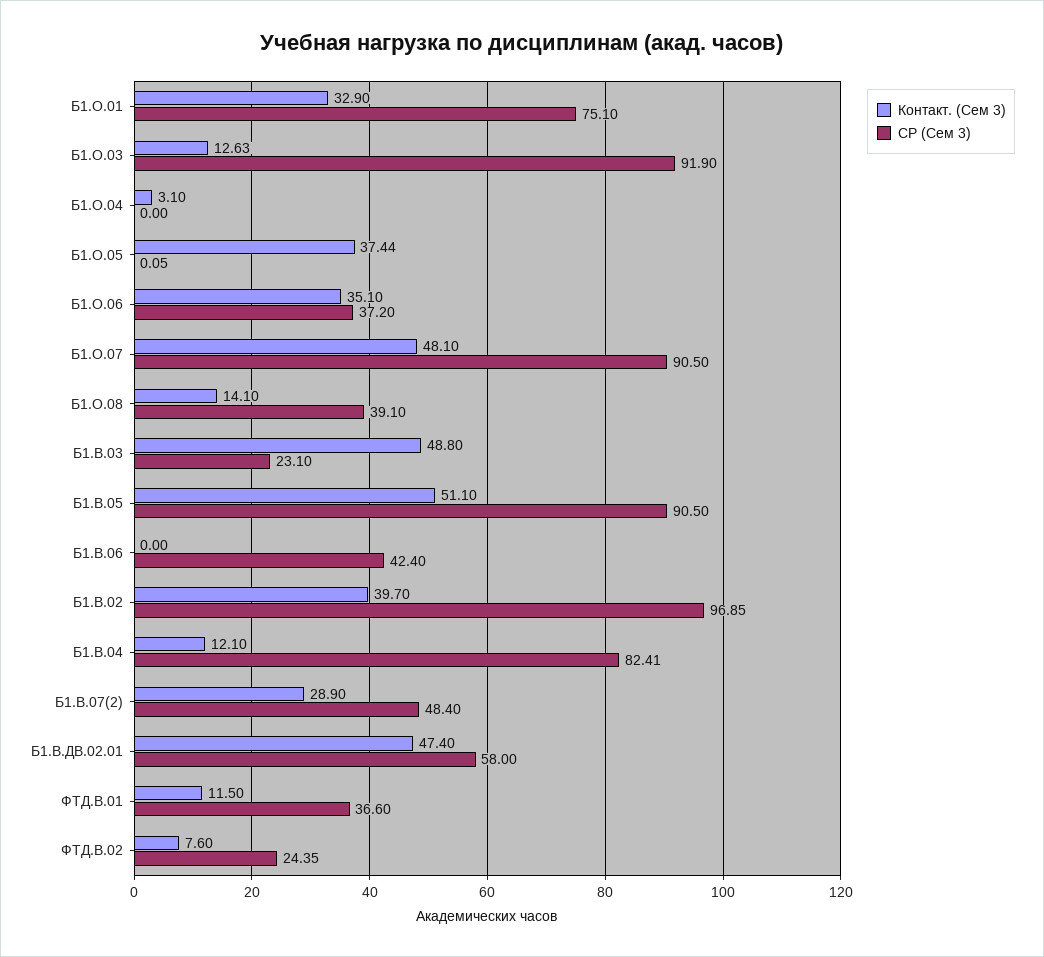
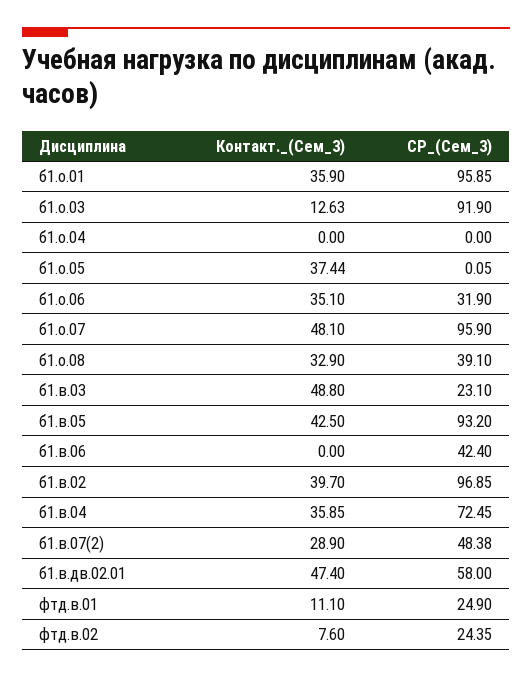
  {
    "Контакт. (Сем 3)": {
-     "Б1.О.01": 32.9,
+     "Б1.О.01": 35.9,
      "Б1.О.03": 12.63,
-     "Б1.О.04": 3.1,
+     "Б1.О.04": 0,
      "Б1.О.05": 37.44,
      "Б1.О.06": 35.1,
      "Б1.О.07": 48.1,
-     "Б1.О.08": 14.1,
+     "Б1.О.08": 32.9,
      "Б1.В.03": 48.8,
-     "Б1.В.05": 51.1,
+     "Б1.В.05": 42.5,
      "Б1.В.06": 0,
      "Б1.В.02": 39.7,
-     "Б1.В.04": 12.1,
+     "Б1.В.04": 35.85,
      "Б1.В.07(2)": 28.9,
      "Б1.В.ДВ.02.01": 47.4,
-     "ФТД.В.01": 11.5,
+     "ФТД.В.01": 11.1,
      "ФТД.В.02": 7.6
    },
    "СР (Сем 3)": {
-     "Б1.О.01": 75.1,
+     "Б1.О.01": 95.85,
      "Б1.О.03": 91.9,
      "Б1.О.04": 0,
      "Б1.О.05": 0.05,
-     "Б1.О.06": 37.2,
+     "Б1.О.06": 31.9,
-     "Б1.О.07": 90.5,
+     "Б1.О.07": 95.9,
      "Б1.О.08": 39.1,
      "Б1.В.03": 23.1,
-     "Б1.В.05": 90.5,
+     "Б1.В.05": 93.2,
      "Б1.В.06": 42.4,
      "Б1.В.02": 96.85,
-     "Б1.В.04": 82.41,
+     "Б1.В.04": 72.45,
-     "Б1.В.07(2)": 48.4,
+     "Б1.В.07(2)": 48.38,
      "Б1.В.ДВ.02.01": 58,
-     "ФТД.В.01": 36.6,
+     "ФТД.В.01": 24.9,
      "ФТД.В.02": 24.35
    }
  }

